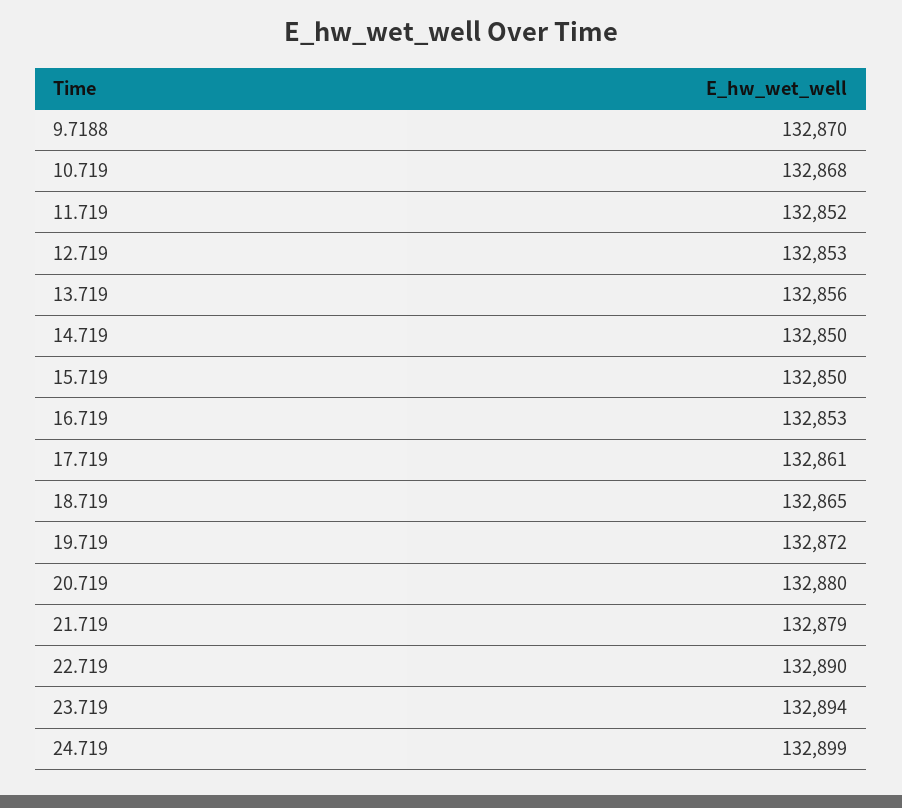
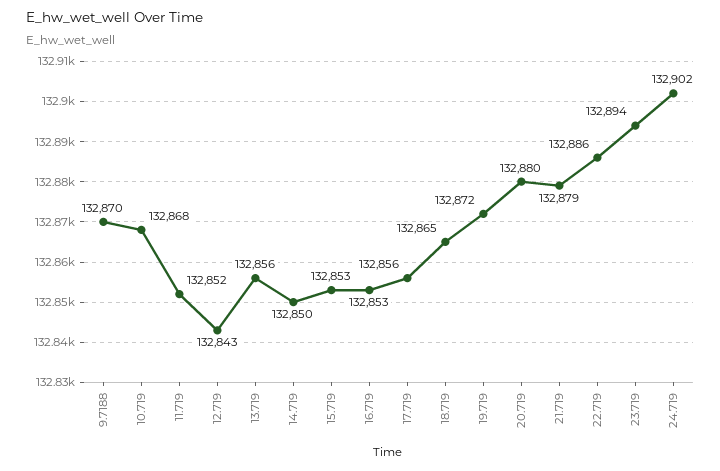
  {
    "9.7188": 132870,
    "10.719": 132868,
    "11.719": 132852,
-   "12.719": 132853,
+   "12.719": 132843,
    "13.719": 132856,
    "14.719": 132850,
-   "15.719": 132850,
+   "15.719": 132853,
    "16.719": 132853,
-   "17.719": 132861,
+   "17.719": 132856,
    "18.719": 132865,
    "19.719": 132872,
    "20.719": 132880,
    "21.719": 132879,
-   "22.719": 132890,
+   "22.719": 132886,
    "23.719": 132894,
-   "24.719": 132899
+   "24.719": 132902
  }

